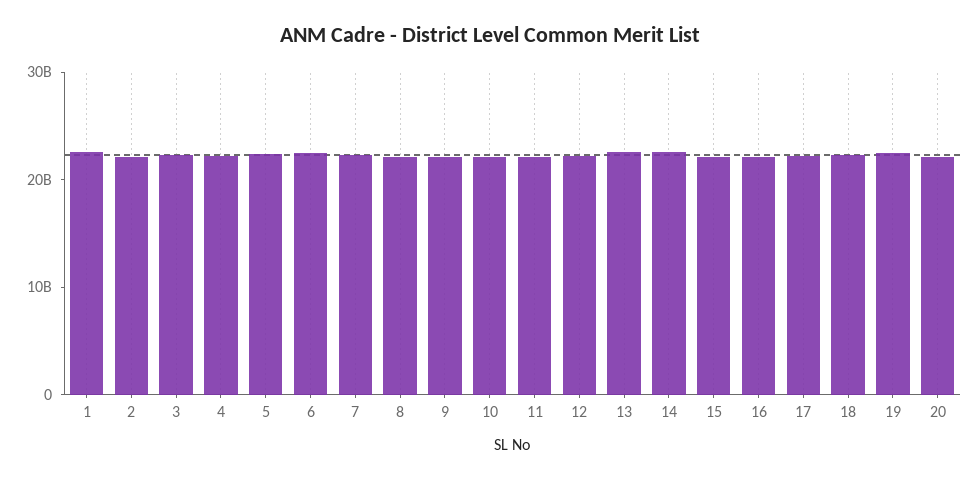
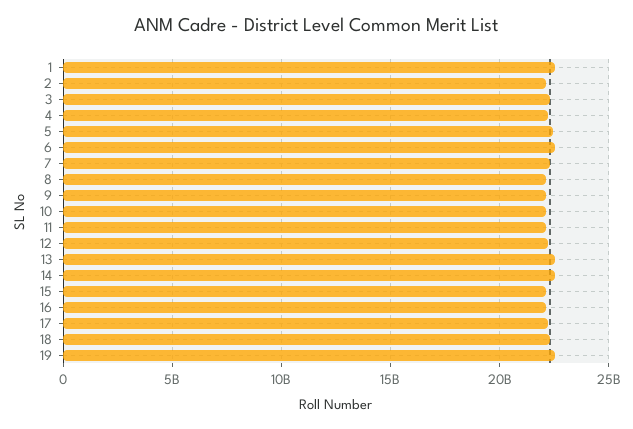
  {
    "1": 22500000000,
    "2": 22000000000,
    "3": 22500000000,
    "4": 22000000000,
    "5": 22500000000,
    "6": 22500000000,
    "7": 22500000000,
    "8": 22000000000,
    "9": 22000000000,
    "10": 22000000000,
    "11": 22000000000,
    "12": 22000000000,
    "13": 22500000000,
    "14": 22500000000,
    "15": 22000000000,
    "16": 22000000000,
    "17": 22000000000,
    "18": 22500000000,
-   "19": 22500000000,
+   "19": 22500000000
-   "20": 22000000000
  }

